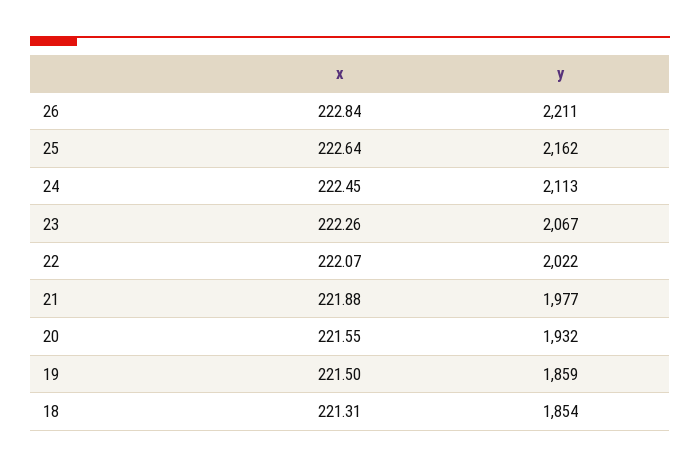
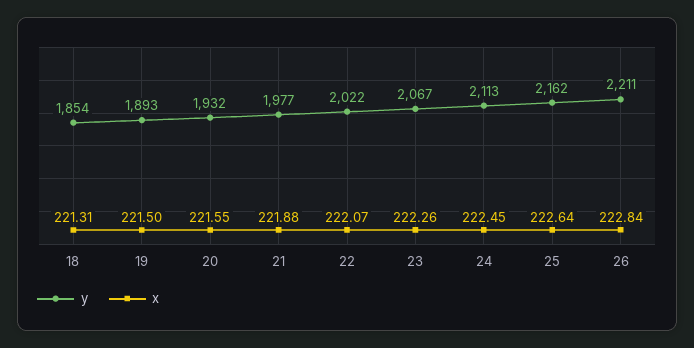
  {
    "x": {
      "26": 222.84,
      "25": 222.64,
      "24": 222.45,
      "23": 222.26,
      "22": 222.07,
      "21": 221.88,
      "20": 221.55,
      "19": 221.5,
      "18": 221.31
    },
    "y": {
      "26": 2211,
      "25": 2162,
      "24": 2113,
      "23": 2067,
      "22": 2022,
      "21": 1977,
      "20": 1932,
-     "19": 1859,
+     "19": 1893,
      "18": 1854
    }
  }

